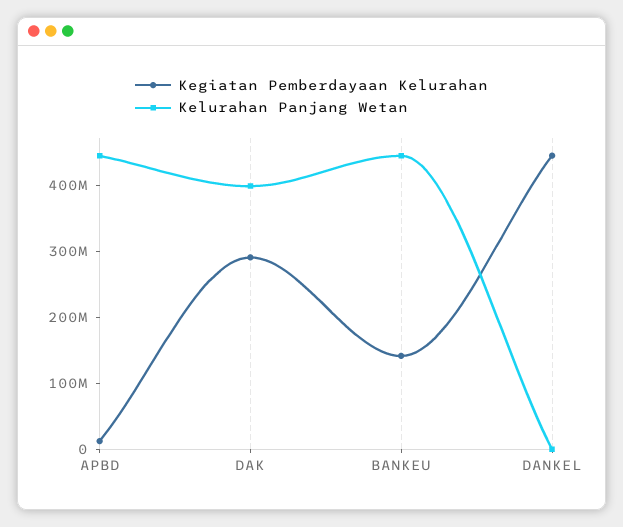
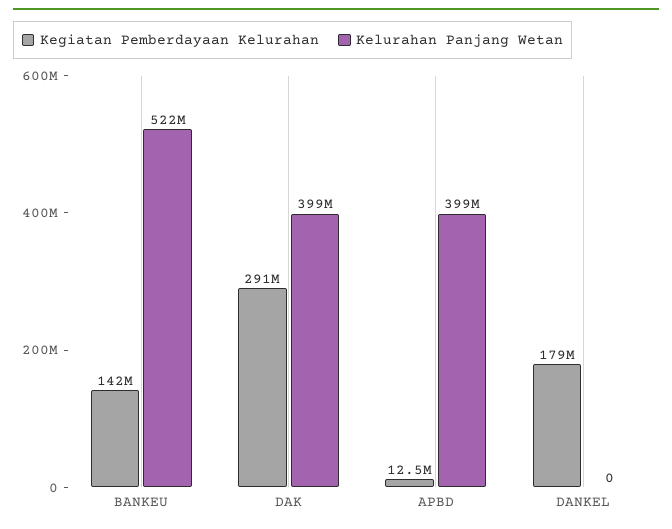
  {
    "Kegiatan Pemberdayaan Kelurahan": {
      "APBD": 12500000,
      "DAK": 291000000,
      "BANKEU": 142000000,
-     "DANKEL": 440000000
+     "DANKEL": 179000000
    },
    "Kelurahan Panjang Wetan": {
-     "APBD": 440000000,
+     "APBD": 399000000,
      "DAK": 399000000,
-     "BANKEU": 440000000,
+     "BANKEU": 522000000,
      "DANKEL": 0
    }
  }

